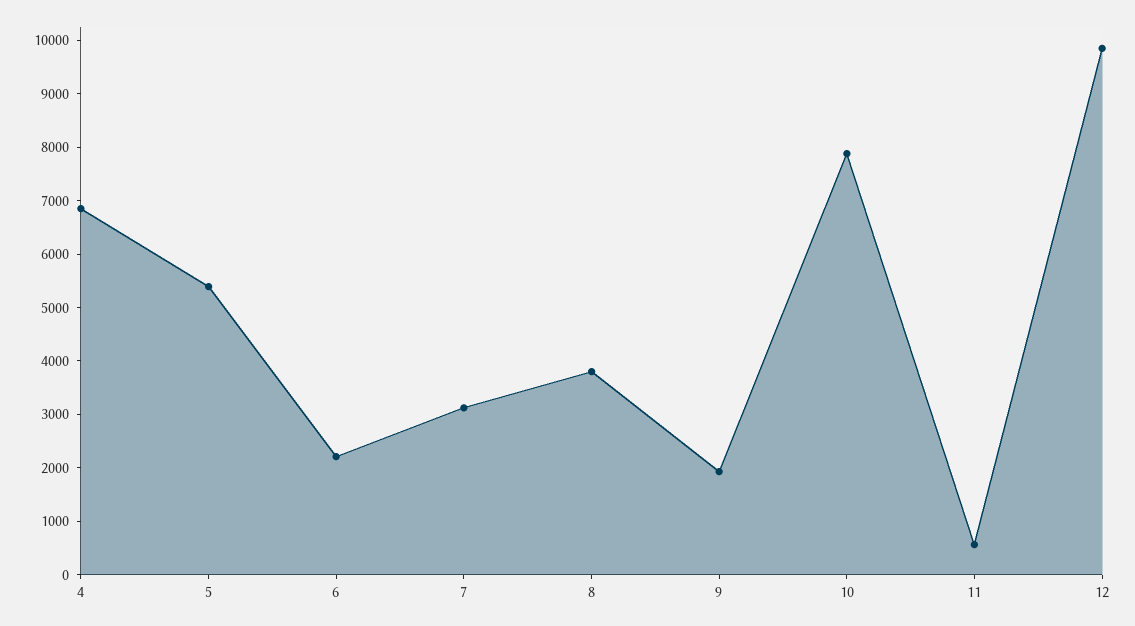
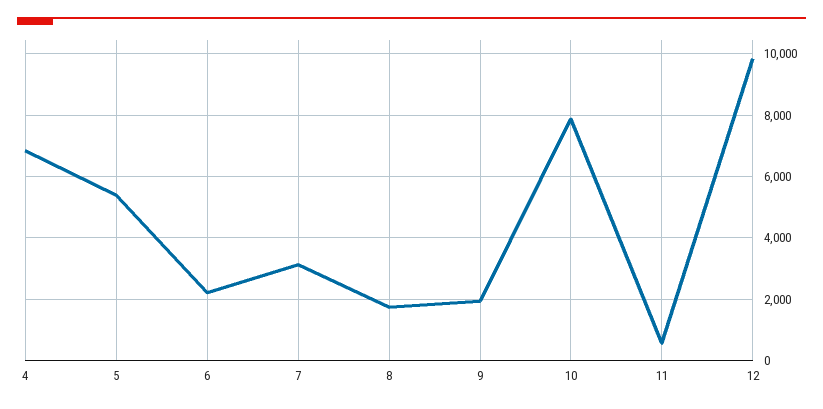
  {
    "4": 6800,
    "5": 5400,
    "6": 2200,
    "7": 3200,
-   "8": 3800,
+   "8": 1800,
    "9": 2000,
    "10": 7800,
    "11": 600,
    "12": 9800
  }

